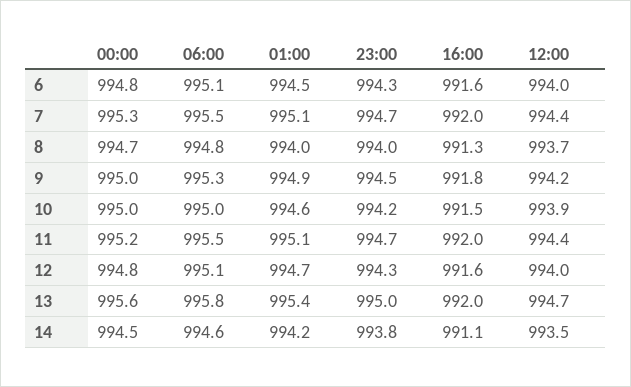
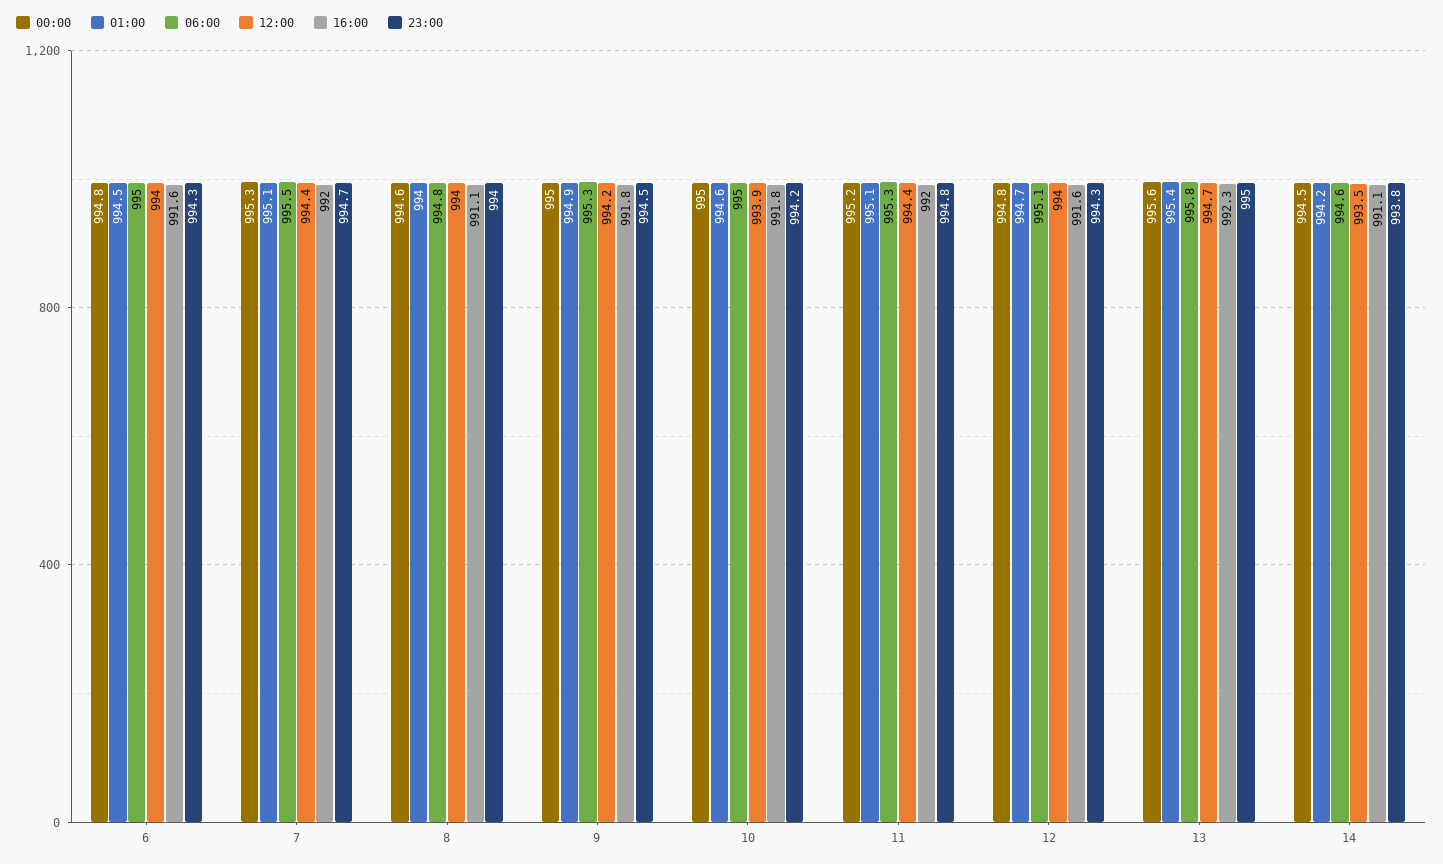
  {
    "00:00": {
      "6": 994.8,
      "7": 995.3,
-     "8": 994.7,
+     "8": 994.6,
      "9": 995,
      "10": 995,
      "11": 995.2,
      "12": 994.8,
      "13": 995.6,
      "14": 994.5
    },
    "06:00": {
-     "6": 995.1,
+     "6": 995,
      "7": 995.5,
      "8": 994.8,
      "9": 995.3,
      "10": 995,
-     "11": 995.5,
+     "11": 995.3,
      "12": 995.1,
      "13": 995.8,
      "14": 994.6
    },
    "01:00": {
      "6": 994.5,
      "7": 995.1,
      "8": 994,
      "9": 994.9,
      "10": 994.6,
      "11": 995.1,
      "12": 994.7,
      "13": 995.4,
      "14": 994.2
    },
    "23:00": {
      "6": 994.3,
      "7": 994.7,
      "8": 994,
      "9": 994.5,
      "10": 994.2,
-     "11": 994.7,
+     "11": 994.8,
      "12": 994.3,
      "13": 995,
      "14": 993.8
    },
    "16:00": {
      "6": 991.6,
      "7": 992,
-     "8": 991.3,
+     "8": 991.1,
      "9": 991.8,
-     "10": 991.5,
+     "10": 991.8,
      "11": 992,
      "12": 991.6,
-     "13": 992,
+     "13": 992.3,
      "14": 991.1
    },
    "12:00": {
      "6": 994,
      "7": 994.4,
-     "8": 993.7,
+     "8": 994,
      "9": 994.2,
      "10": 993.9,
      "11": 994.4,
      "12": 994,
      "13": 994.7,
      "14": 993.5
    }
  }

